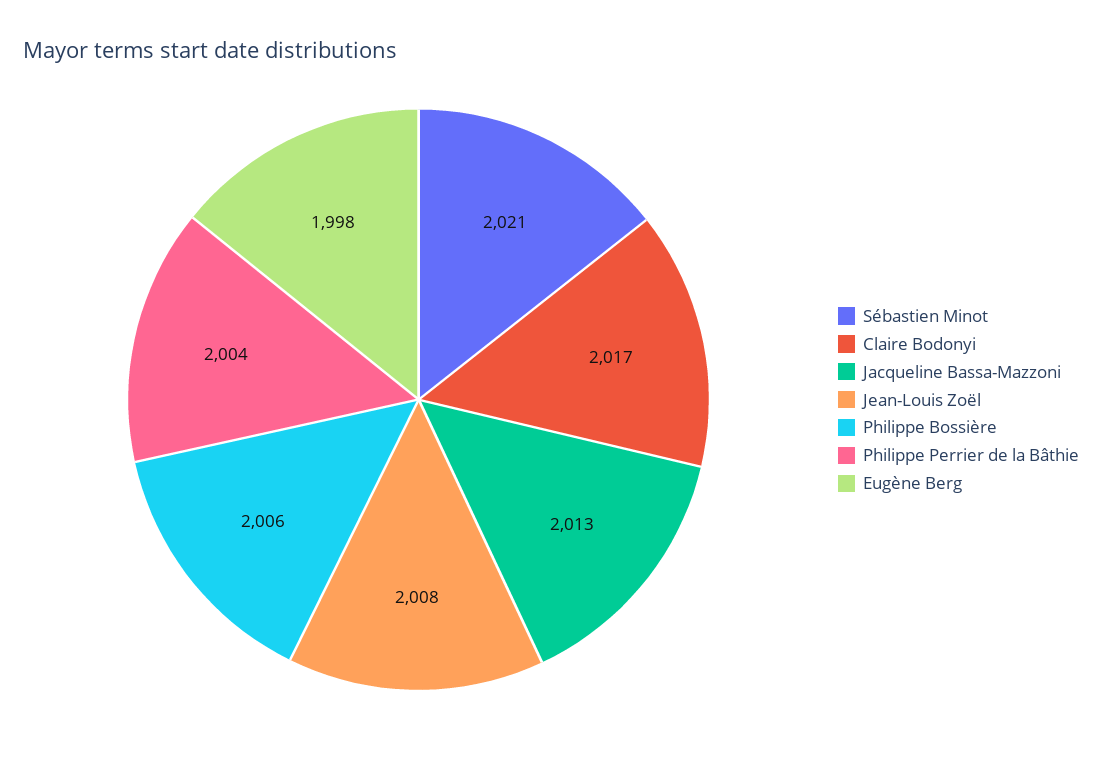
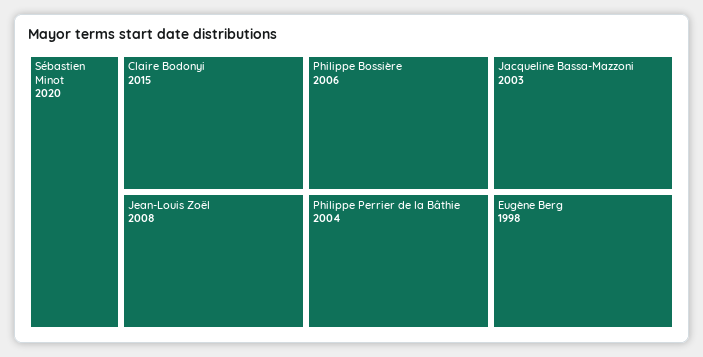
  {
-   "Sébastien Minot": 2021,
+   "Sébastien Minot": 2020,
-   "Claire Bodonyi": 2017,
+   "Claire Bodonyi": 2015,
-   "Jacqueline Bassa-Mazzoni": 2013,
+   "Jacqueline Bassa-Mazzoni": 2003,
    "Jean-Louis Zoël": 2008,
    "Philippe Bossière": 2006,
    "Philippe Perrier de la Bâthie": 2004,
    "Eugène Berg": 1998
  }

